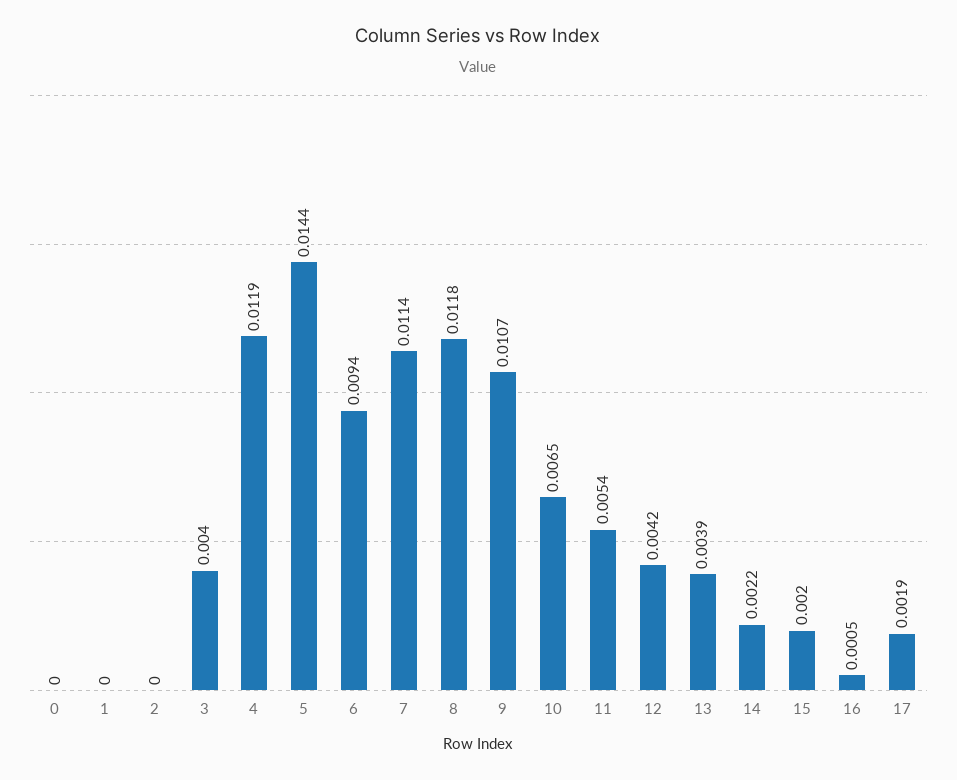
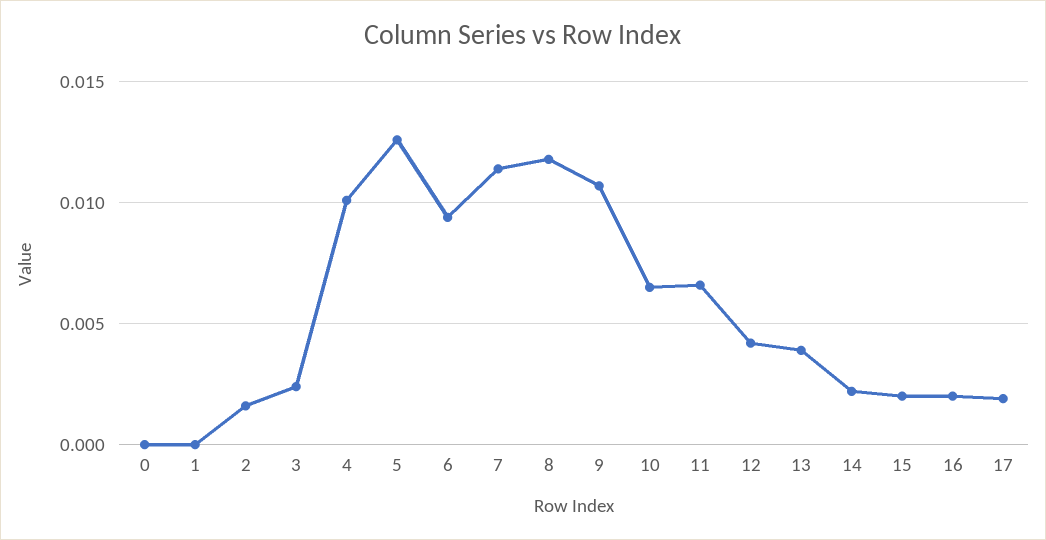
  {
    "0": 0,
    "1": 0,
-   "2": 0,
+   "2": 0.0015,
-   "3": 0.004,
+   "3": 0.0025,
-   "4": 0.0119,
+   "4": 0.01,
-   "5": 0.0144,
+   "5": 0.0125,
    "6": 0.0094,
    "7": 0.0114,
    "8": 0.0118,
    "9": 0.0107,
    "10": 0.0065,
-   "11": 0.0054,
+   "11": 0.0065,
    "12": 0.0042,
    "13": 0.0039,
    "14": 0.0022,
    "15": 0.002,
-   "16": 0.0005,
+   "16": 0.002,
    "17": 0.0019
  }

